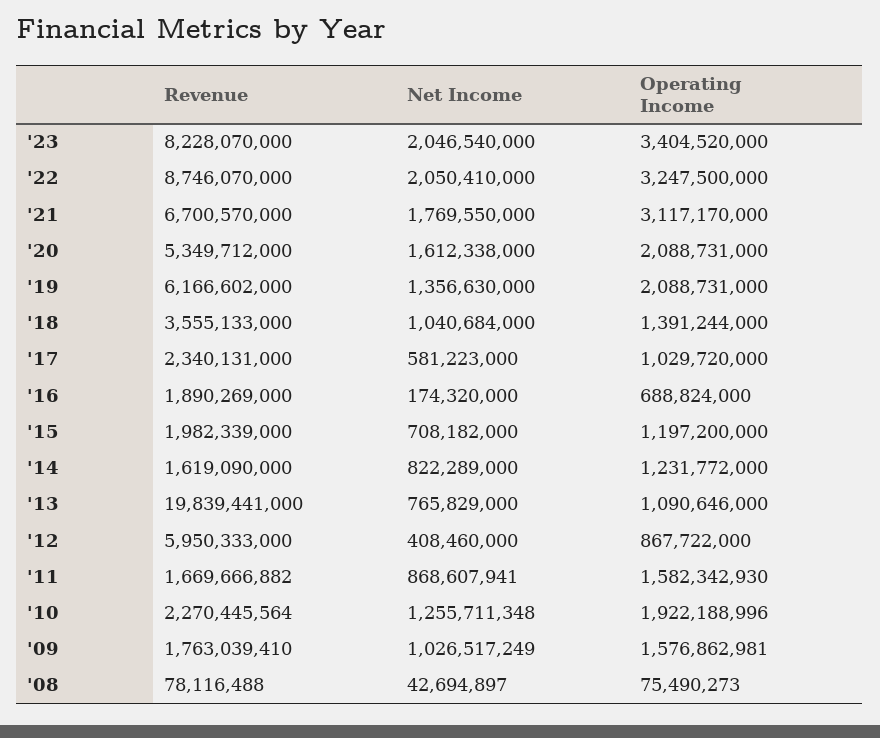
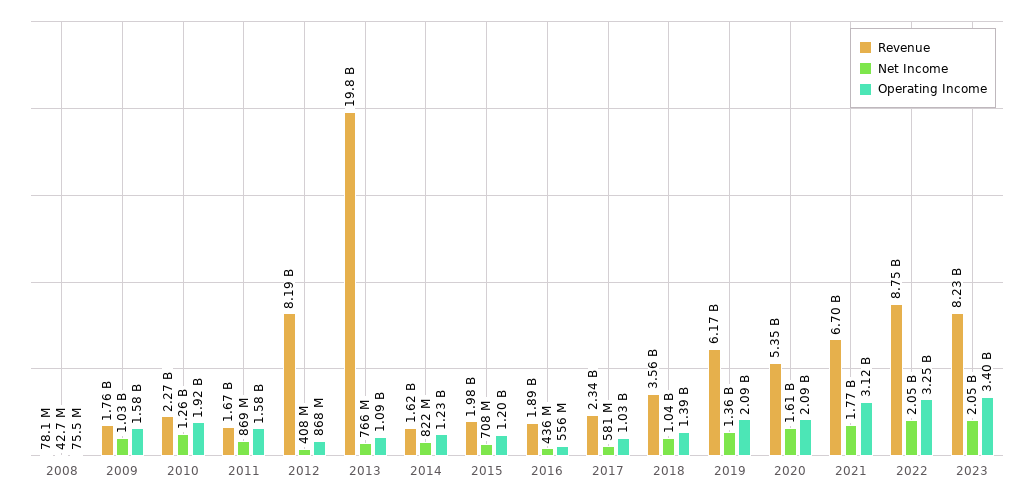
  {
    "Revenue": {
      "'23": 8228070000,
      "'22": 8746070000,
      "'21": 6700570000,
      "'20": 5349712000,
      "'19": 6166602000,
      "'18": 3555133000,
      "'17": 2340131000,
      "'16": 1890269000,
      "'15": 1982339000,
      "'14": 1619090000,
      "'13": 19839441000,
-     "'12": 5950333000,
+     "'12": 8190000000,
      "'11": 1669666882,
      "'10": 2270445564,
      "'09": 1763039410,
      "'08": 78116488
    },
    "Net Income": {
      "'23": 2046540000,
      "'22": 2050410000,
      "'21": 1769550000,
      "'20": 1612338000,
      "'19": 1356630000,
      "'18": 1040684000,
      "'17": 581223000,
-     "'16": 174320000,
+     "'16": 436000000,
      "'15": 708182000,
      "'14": 822289000,
      "'13": 765829000,
      "'12": 408460000,
      "'11": 868607941,
      "'10": 1255711348,
      "'09": 1026517249,
      "'08": 42694897
    },
    "Operating Income": {
      "'23": 3404520000,
      "'22": 3247500000,
      "'21": 3117170000,
      "'20": 2088731000,
      "'19": 2088731000,
      "'18": 1391244000,
      "'17": 1029720000,
-     "'16": 688824000,
+     "'16": 556000000,
      "'15": 1197200000,
      "'14": 1231772000,
      "'13": 1090646000,
      "'12": 867722000,
      "'11": 1582342930,
      "'10": 1922188996,
      "'09": 1576862981,
      "'08": 75490273
    }
  }

